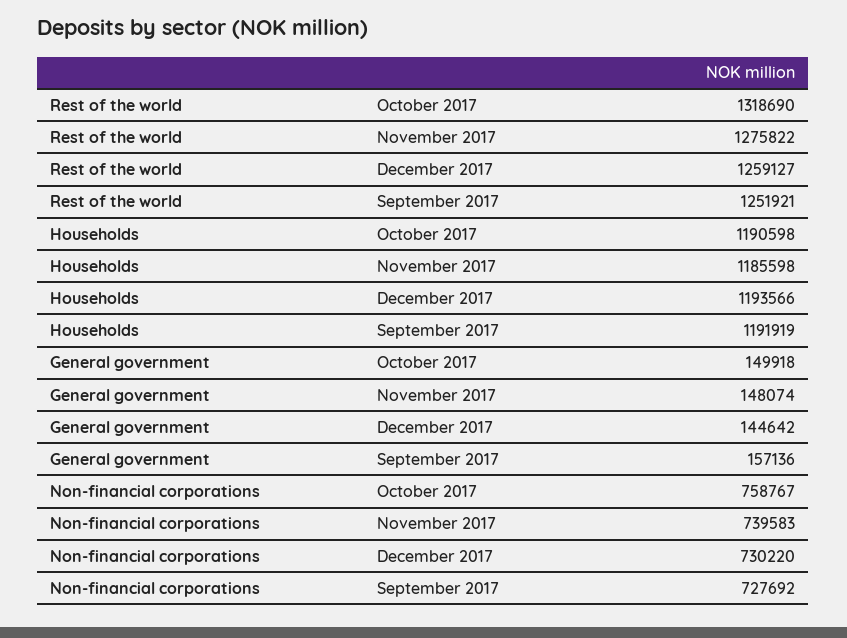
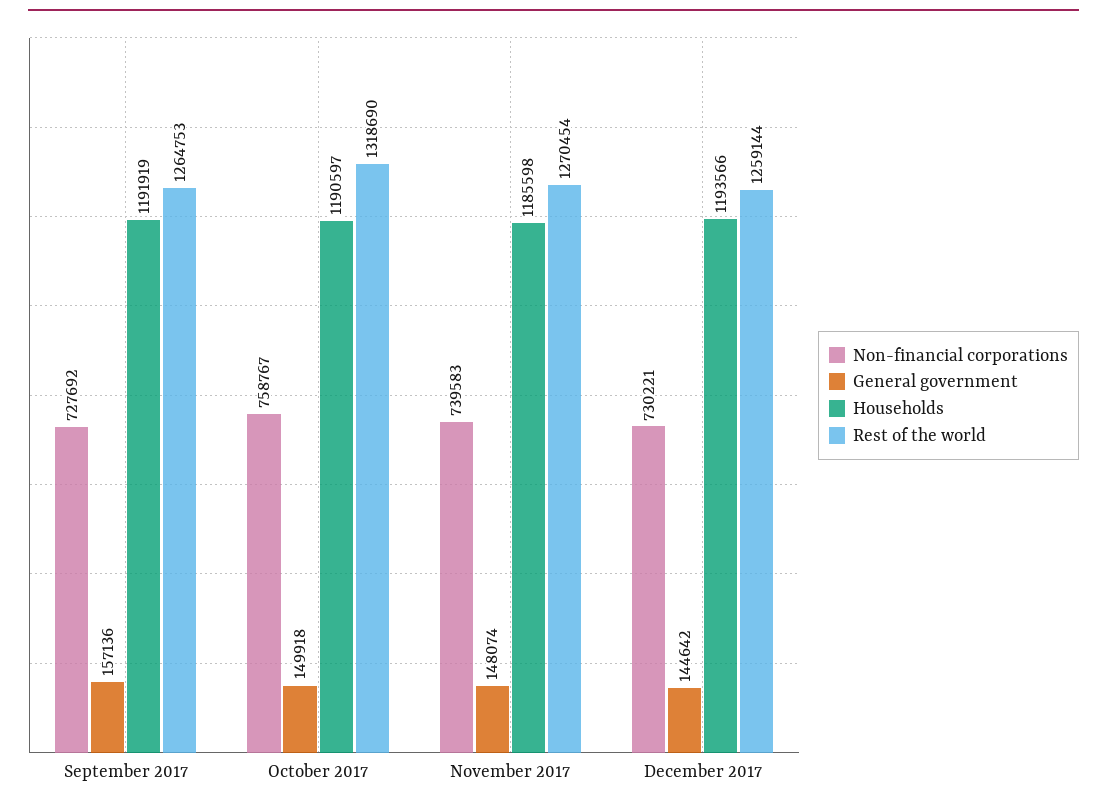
  {
    "Rest of the world": {
      "October 2017": 1318690,
-     "November 2017": 1275822,
+     "November 2017": 1270454,
-     "December 2017": 1259127,
+     "December 2017": 1259144,
-     "September 2017": 1251921
+     "September 2017": 1264753
    },
    "Households": {
-     "October 2017": 1190598,
+     "October 2017": 1190597,
      "November 2017": 1185598,
      "December 2017": 1193566,
      "September 2017": 1191919
    },
    "General government": {
      "October 2017": 149918,
      "November 2017": 148074,
      "December 2017": 144642,
      "September 2017": 157136
    },
    "Non-financial corporations": {
      "October 2017": 758767,
      "November 2017": 739583,
-     "December 2017": 730220,
+     "December 2017": 730221,
      "September 2017": 727692
    }
  }

